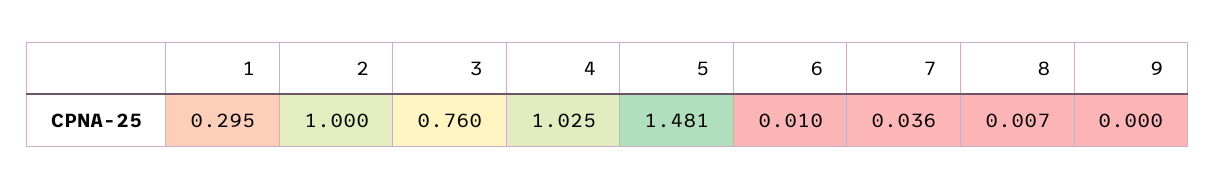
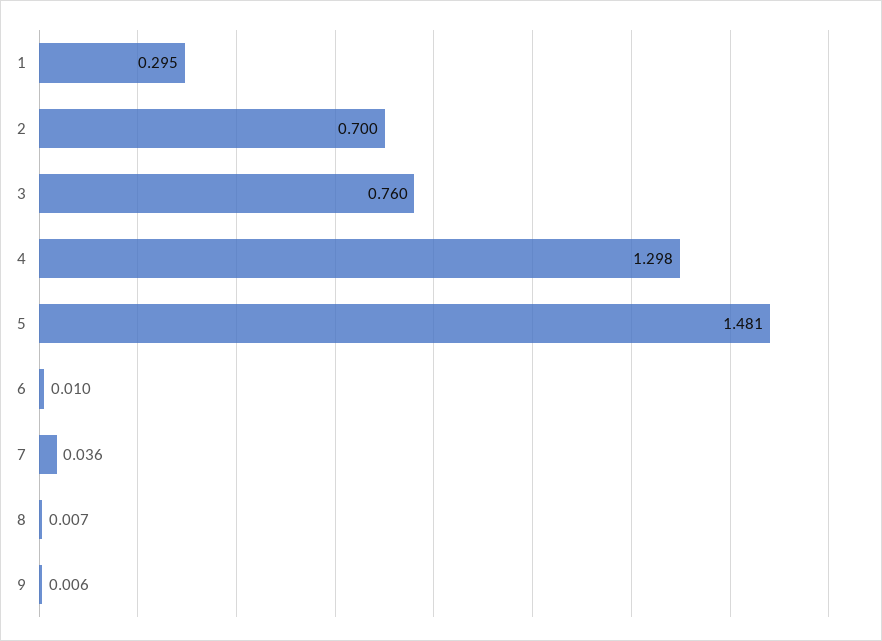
  {
    "1": 0.295,
-   "2": 1,
+   "2": 0.7,
    "3": 0.76,
-   "4": 1.025,
+   "4": 1.298,
    "5": 1.481,
    "6": 0.01,
    "7": 0.036,
    "8": 0.007,
-   "9": 0
+   "9": 0.006
  }

